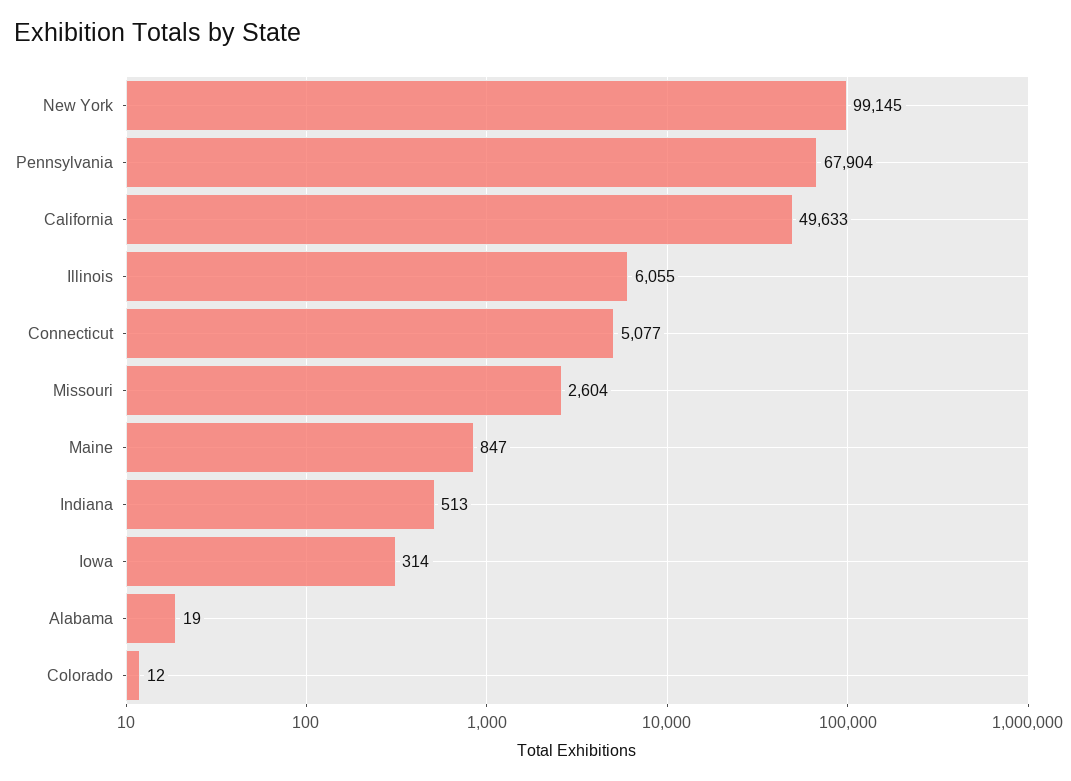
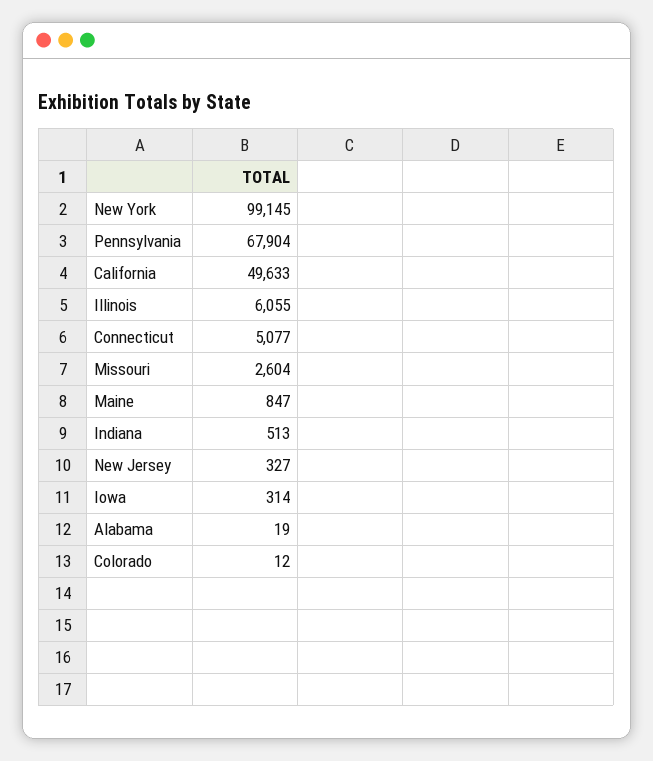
  {
    "New York": 99145,
    "Pennsylvania": 67904,
    "California": 49633,
    "Illinois": 6055,
    "Connecticut": 5077,
    "Missouri": 2604,
    "Maine": 847,
    "Indiana": 513,
    "Iowa": 314,
    "Alabama": 19,
-   "Colorado": 12
+   "Colorado": 12,
+   "New Jersey": 327
  }

